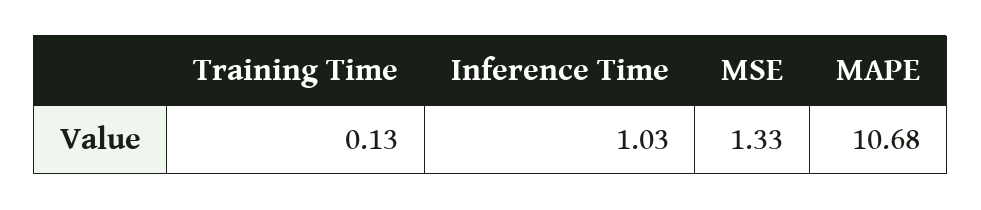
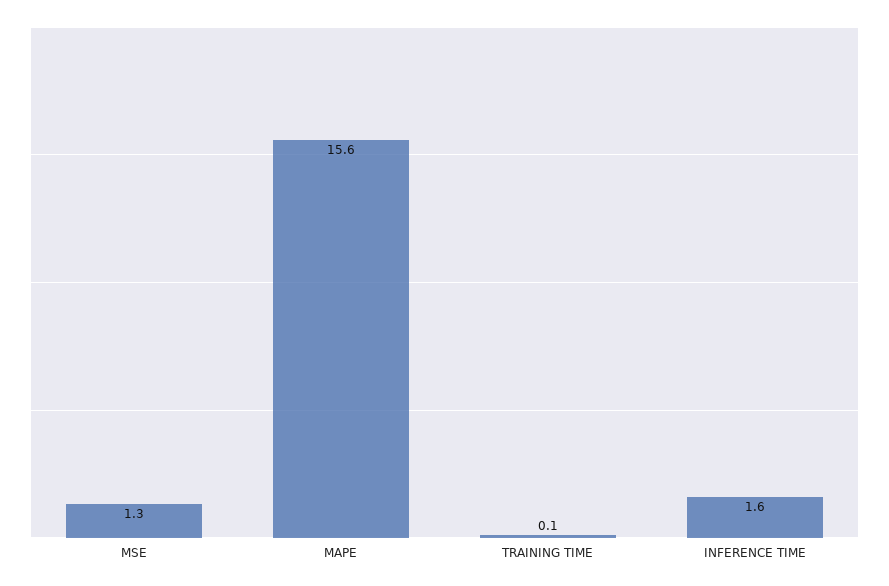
  {
    "Training Time": 0.13,
-   "Inference Time": 1.03,
+   "Inference Time": 1.6,
    "MSE": 1.33,
-   "MAPE": 10.68
+   "MAPE": 15.6
  }

